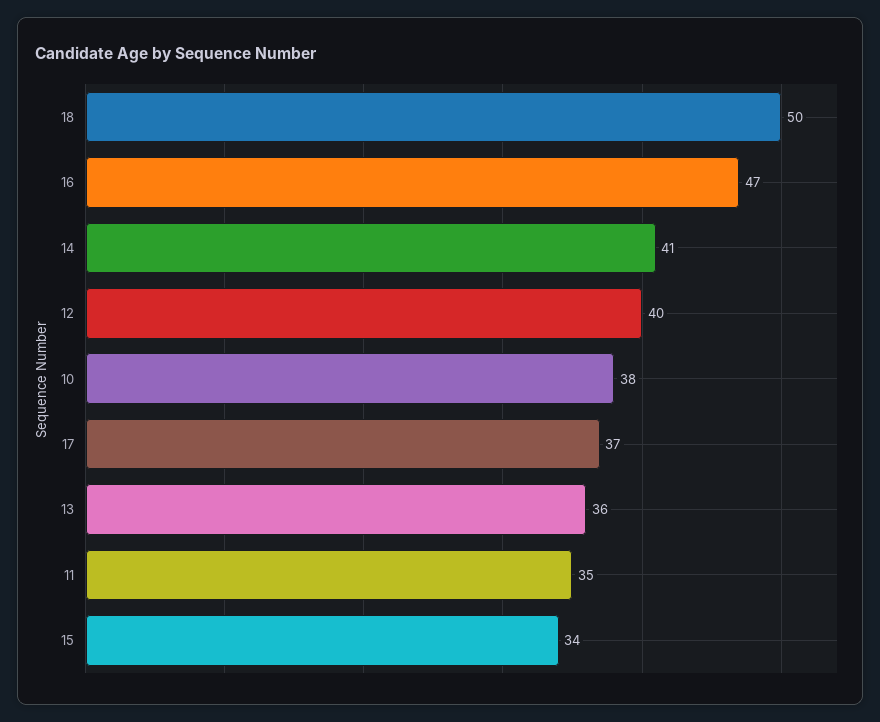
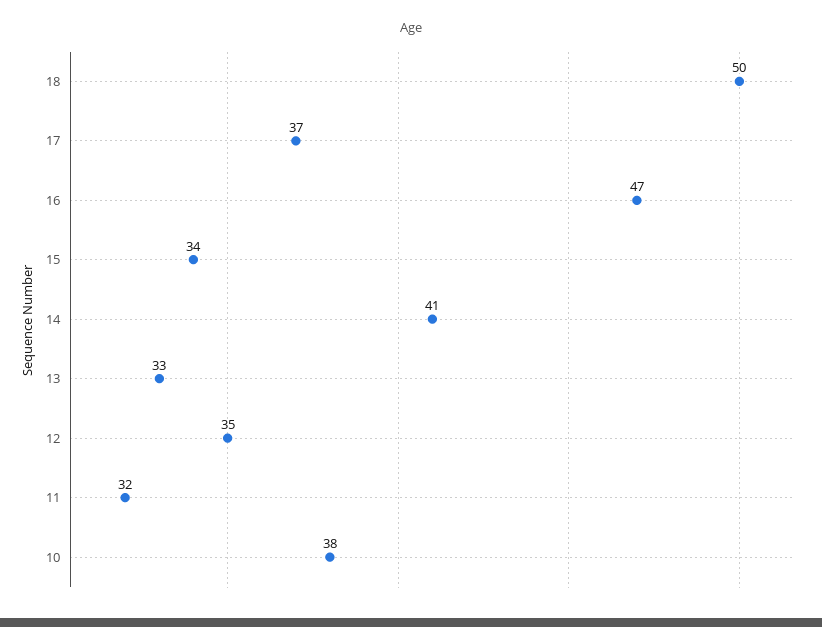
  {
    "18": 50,
    "16": 47,
    "14": 41,
-   "12": 40,
+   "12": 35,
    "10": 38,
    "17": 37,
-   "13": 36,
+   "13": 33,
-   "11": 35,
+   "11": 32,
    "15": 34
  }

